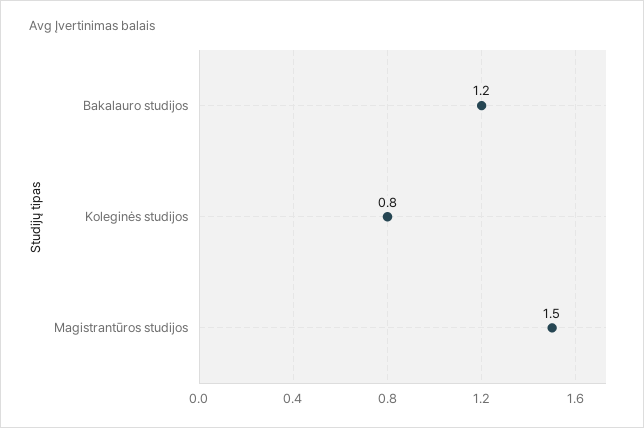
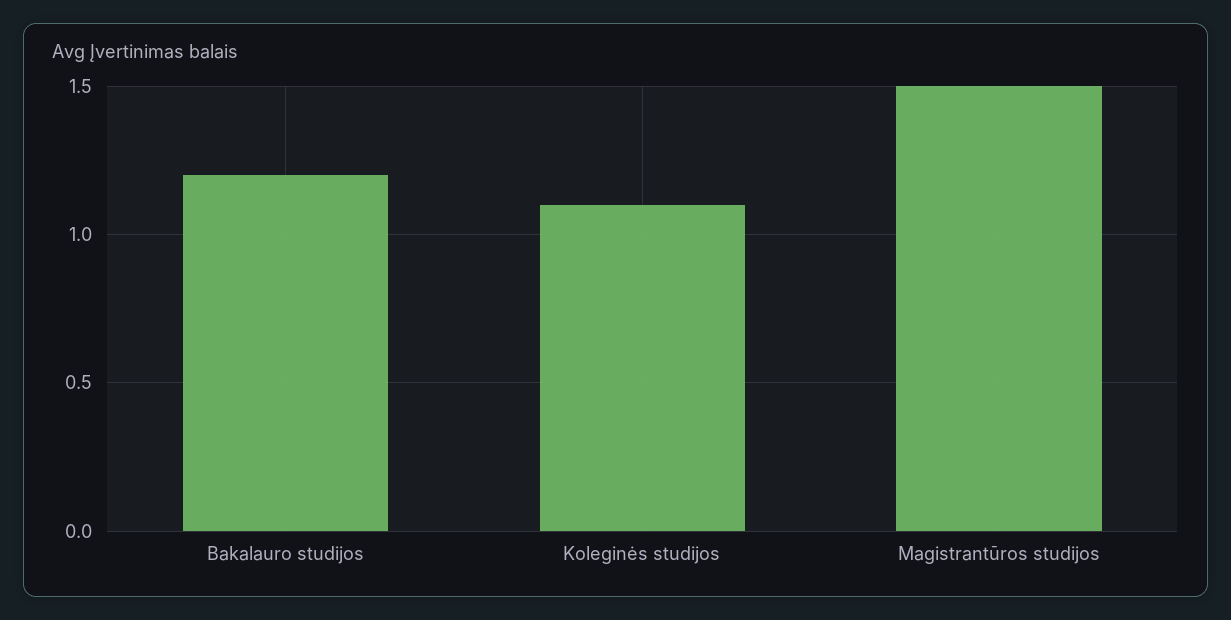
  {
    "Bakalauro studijos": 1.2,
-   "Koleginės studijos": 0.8,
+   "Koleginės studijos": 1.1,
    "Magistrantūros studijos": 1.5
  }

